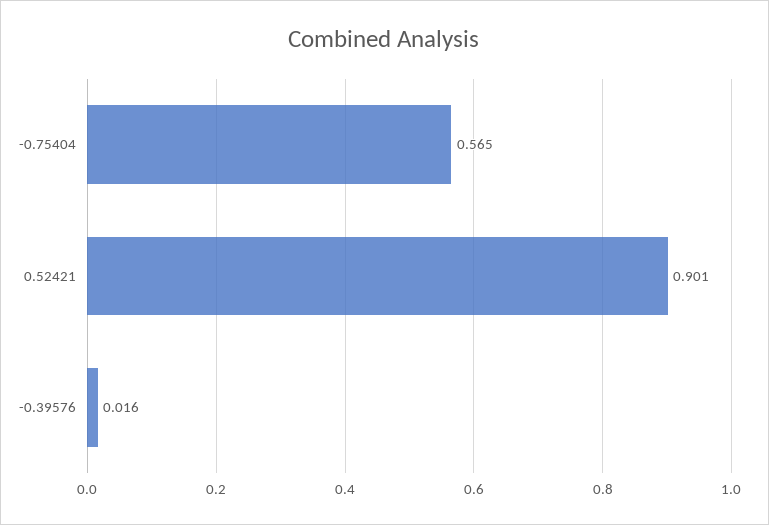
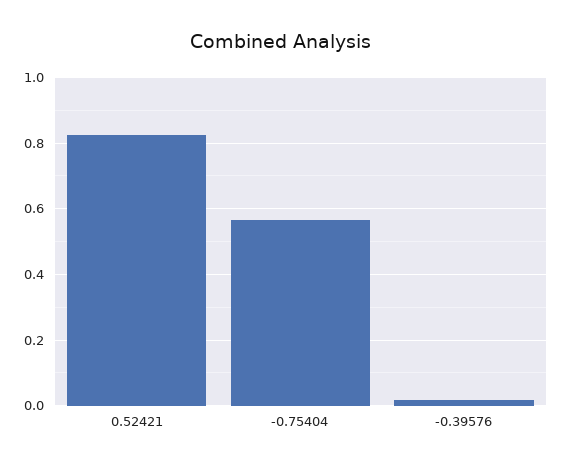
  {
    "-0.75404": 0.565,
-   "0.52421": 0.901,
+   "0.52421": 0.82,
    "-0.39576": 0.016
  }

